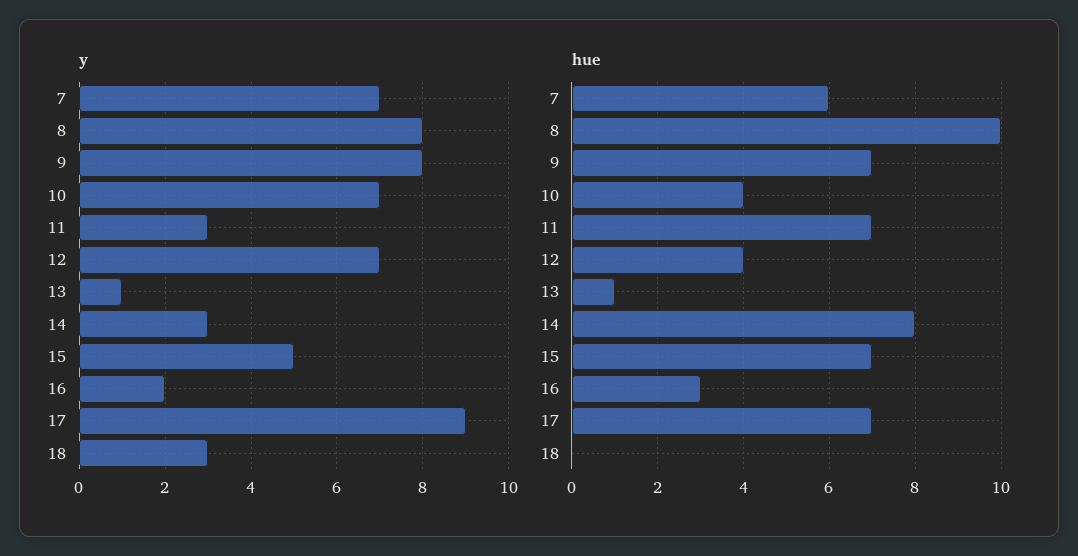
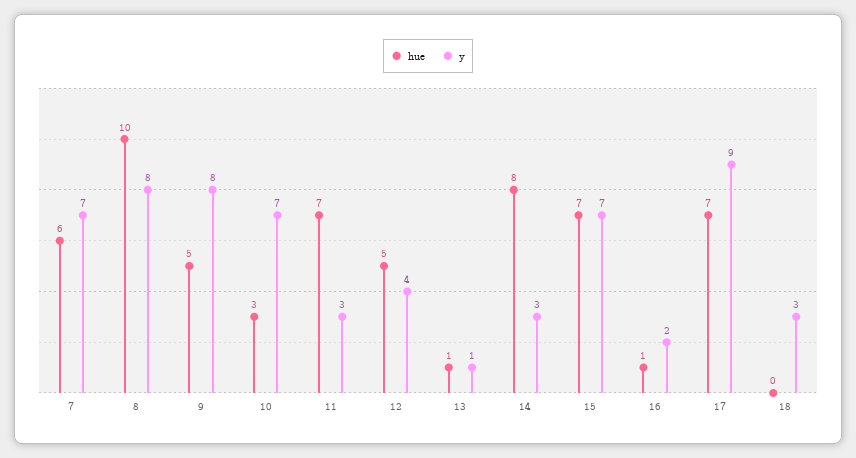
  {
    "y": {
      "7": 7,
      "8": 8,
      "9": 8,
      "10": 7,
      "11": 3,
-     "12": 7,
+     "12": 4,
      "13": 1,
      "14": 3,
-     "15": 5,
+     "15": 7,
      "16": 2,
      "17": 9,
      "18": 3
    },
    "hue": {
      "7": 6,
      "8": 10,
-     "9": 7,
+     "9": 5,
-     "10": 4,
+     "10": 3,
      "11": 7,
-     "12": 4,
+     "12": 5,
      "13": 1,
      "14": 8,
      "15": 7,
-     "16": 3,
+     "16": 1,
      "17": 7,
      "18": 0
    }
  }

